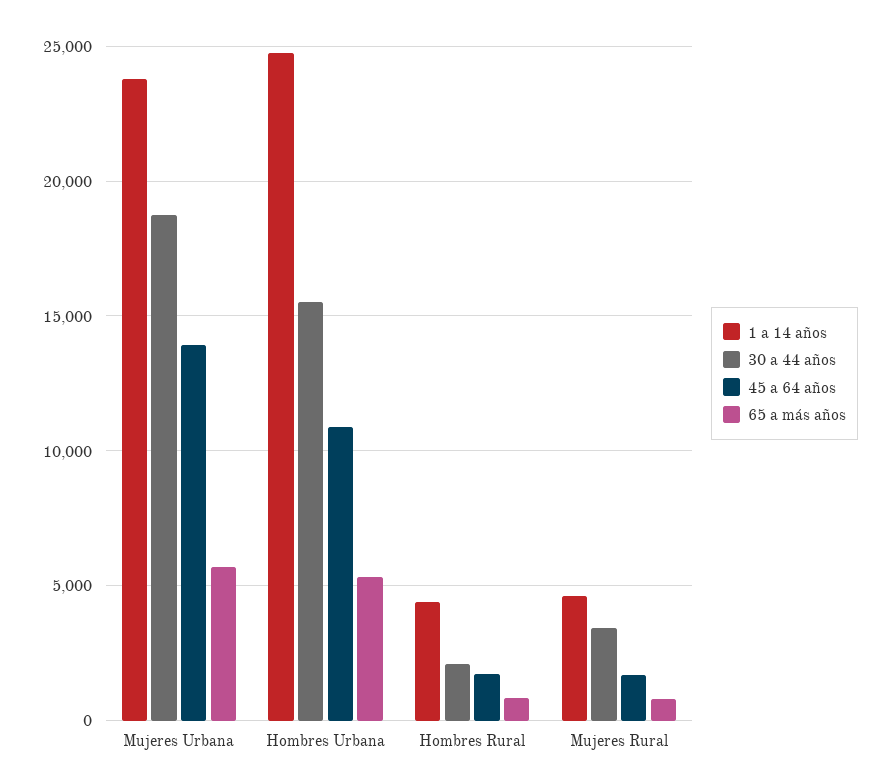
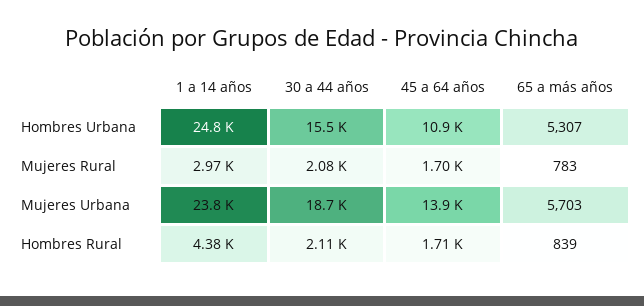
  {
    "1 a 14 años": {
      "Mujeres Urbana": 23800,
      "Hombres Urbana": 24800,
      "Hombres Rural": 4380,
-     "Mujeres Rural": 4500
+     "Mujeres Rural": 2970
    },
    "30 a 44 años": {
      "Mujeres Urbana": 18700,
      "Hombres Urbana": 15500,
      "Hombres Rural": 2110,
-     "Mujeres Rural": 3500
+     "Mujeres Rural": 2080
    },
    "45 a 64 años": {
      "Mujeres Urbana": 13900,
      "Hombres Urbana": 10900,
      "Hombres Rural": 1710,
      "Mujeres Rural": 1700
    },
    "65 a más años": {
      "Mujeres Urbana": 5703,
      "Hombres Urbana": 5307,
      "Hombres Rural": 839,
      "Mujeres Rural": 783
    }
  }

